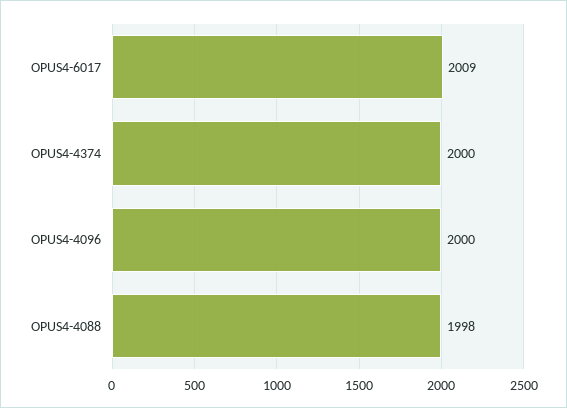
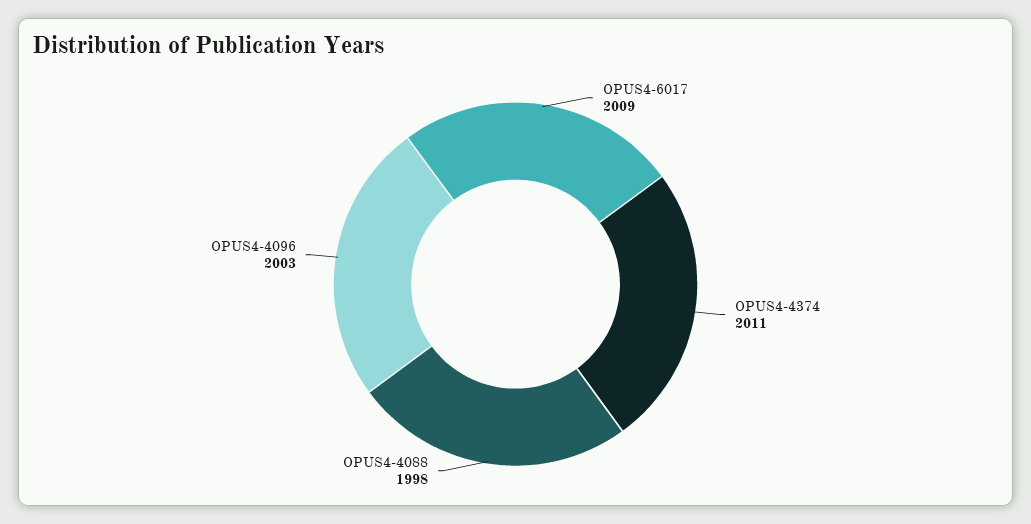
  {
    "OPUS4-6017": 2009,
-   "OPUS4-4374": 2000,
+   "OPUS4-4374": 2011,
-   "OPUS4-4096": 2000,
+   "OPUS4-4096": 2003,
    "OPUS4-4088": 1998
  }

